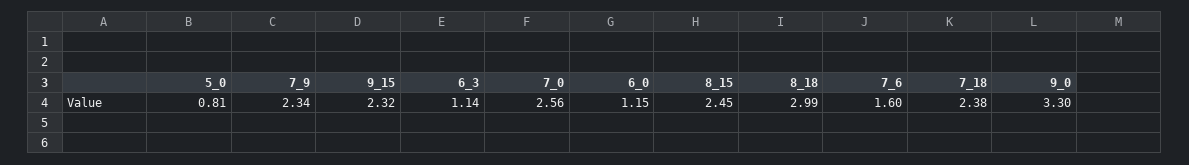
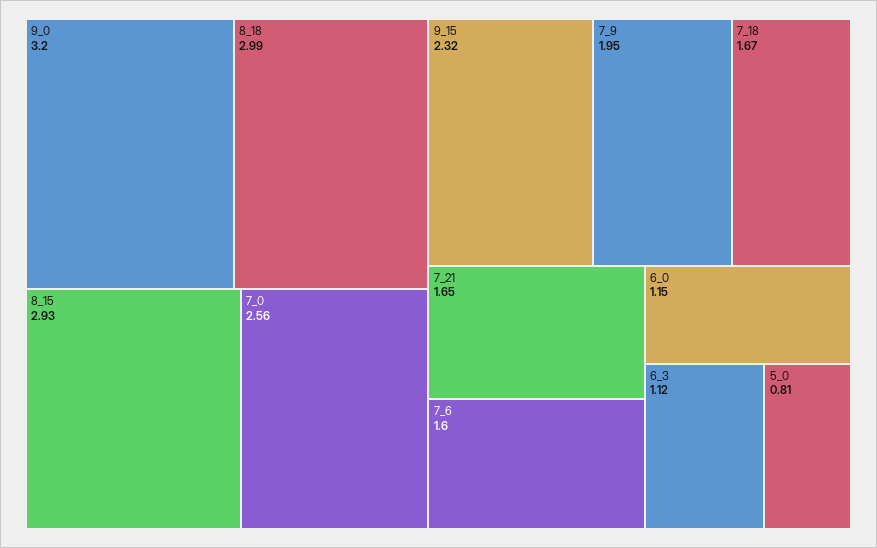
  {
    "5_0": 0.81,
-   "7_9": 2.34,
+   "7_9": 1.95,
    "9_15": 2.32,
-   "6_3": 1.14,
+   "6_3": 1.12,
    "7_0": 2.56,
    "6_0": 1.15,
-   "8_15": 2.45,
+   "8_15": 2.93,
    "8_18": 2.99,
    "7_6": 1.6,
-   "7_18": 2.38,
+   "7_18": 1.67,
-   "9_0": 3.3
+   "9_0": 3.2,
+   "7_21": 1.65
  }

